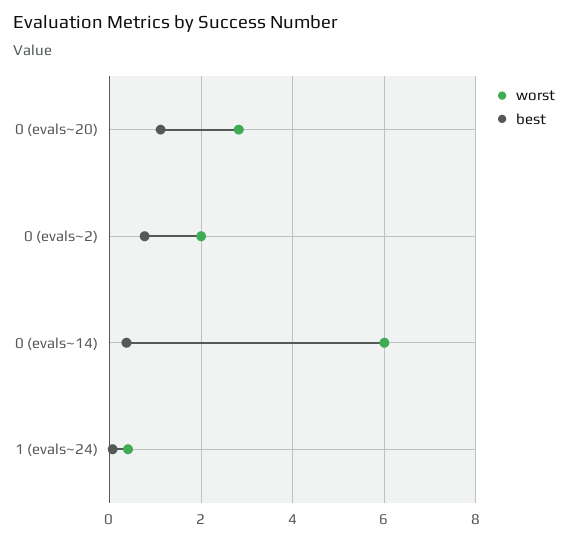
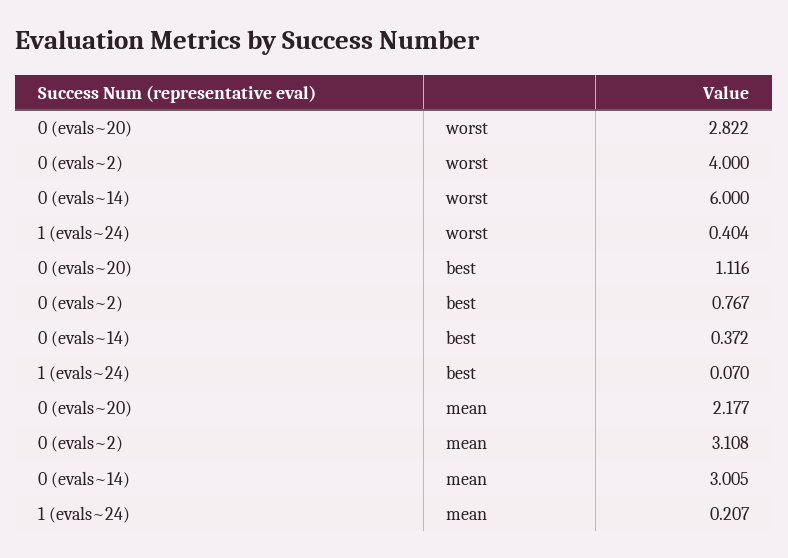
  {
    "worst": {
      "0 (evals~20)": 2.822,
-     "0 (evals~2)": 2,
+     "0 (evals~2)": 4,
      "0 (evals~14)": 6,
      "1 (evals~24)": 0.404
    },
    "best": {
      "0 (evals~20)": 1.116,
      "0 (evals~2)": 0.767,
      "0 (evals~14)": 0.372,
      "1 (evals~24)": 0.07
-   }
+   },
+   "mean": {
+     "0 (evals~20)": 2.177,
+     "0 (evals~2)": 3.108,
+     "0 (evals~14)": 3.005,
+     "1 (evals~24)": 0.207
+   }
  }

